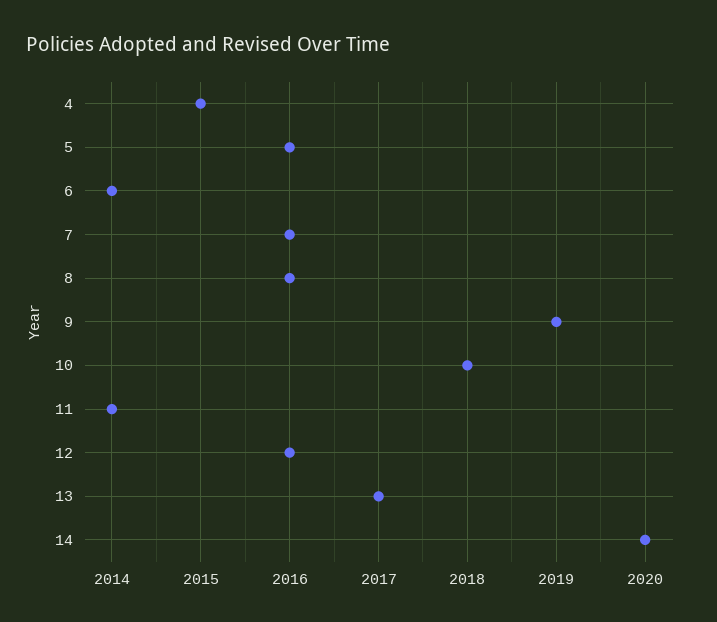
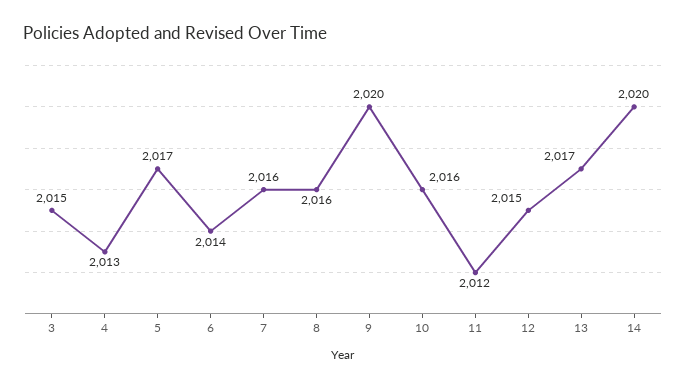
  {
-   "4": 2015,
+   "4": 2013,
-   "5": 2016,
+   "5": 2017,
    "6": 2014,
    "7": 2016,
    "8": 2016,
-   "9": 2019,
+   "9": 2020,
-   "10": 2018,
+   "10": 2016,
-   "11": 2014,
+   "11": 2012,
-   "12": 2016,
+   "12": 2015,
    "13": 2017,
-   "14": 2020
+   "14": 2020,
+   "3": 2015
  }

